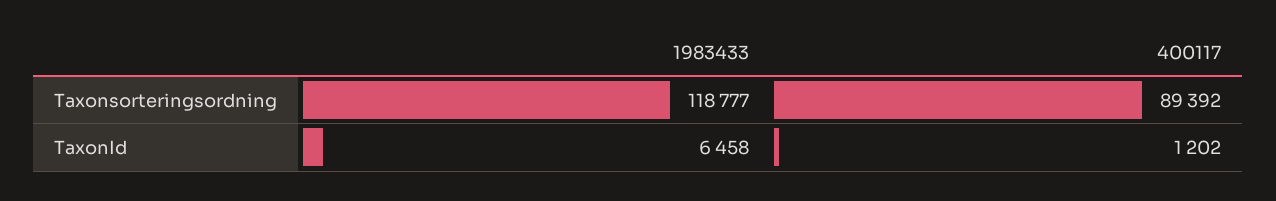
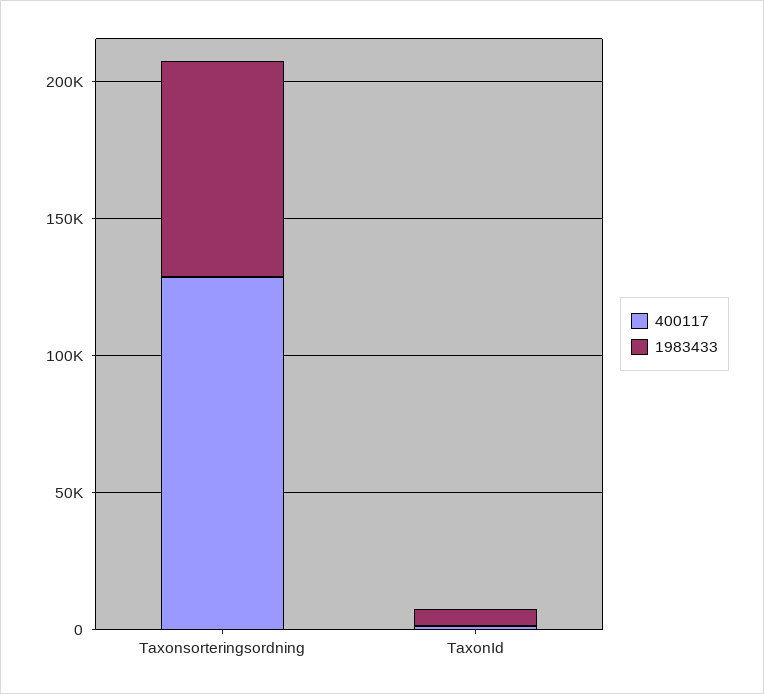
  {
    "1983433": {
-     "Taxonsorteringsordning": 118777,
+     "Taxonsorteringsordning": 80000,
      "TaxonId": 6458
    },
    "400117": {
-     "Taxonsorteringsordning": 89392,
+     "Taxonsorteringsordning": 130000,
      "TaxonId": 1202
    }
  }

